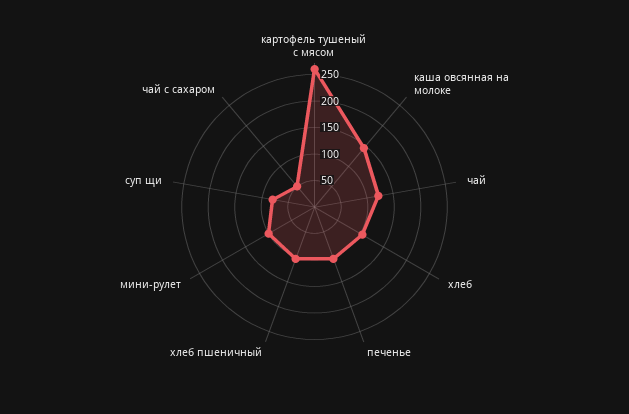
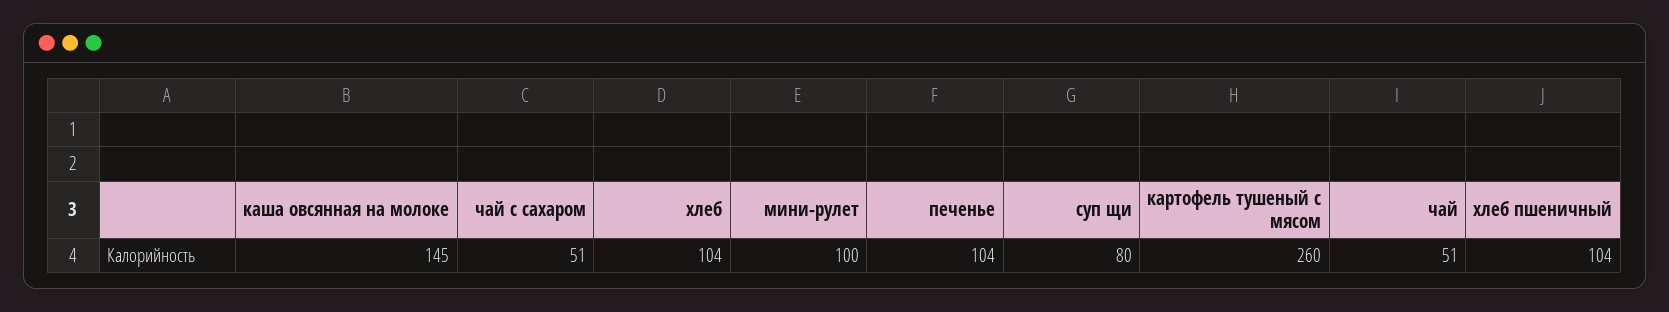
  {
    "картофель тушеный с мясом": 260,
    "каша овсянная на молоке": 145,
-   "чай": 125,
+   "чай": 51,
    "хлеб": 104,
    "печенье": 104,
    "хлеб пшеничный": 104,
    "мини-рулет": 100,
    "суп щи": 80,
    "чай с сахаром": 51
  }

